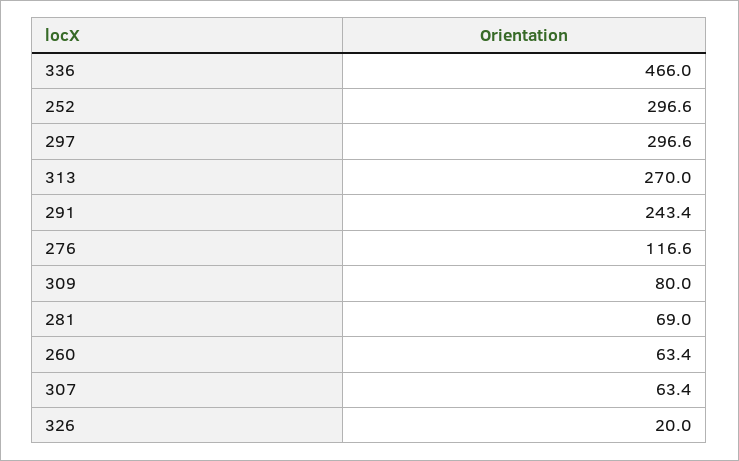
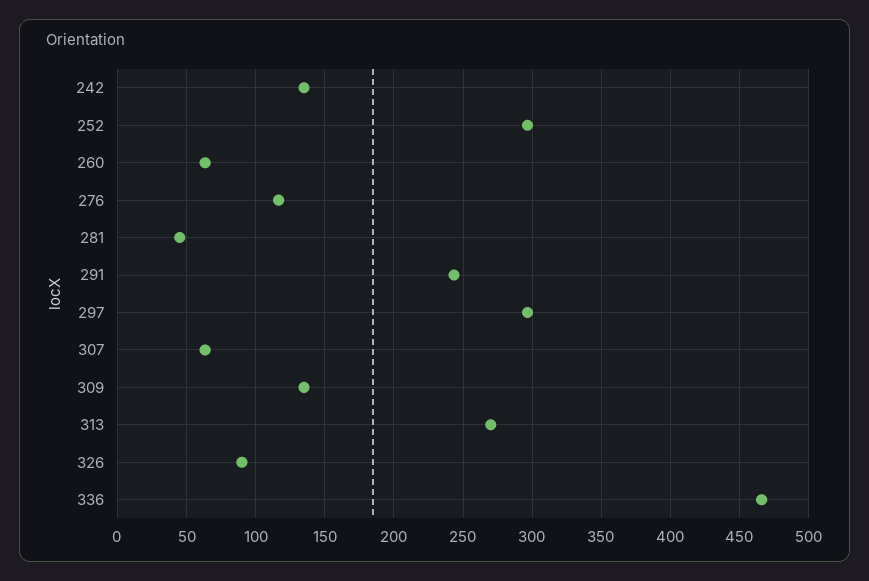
  {
    "336": 466,
    "252": 296.6,
    "297": 296.6,
    "313": 270,
    "291": 243.4,
    "276": 116.6,
-   "309": 80,
+   "309": 135,
-   "281": 69,
+   "281": 45,
    "260": 63.4,
    "307": 63.4,
-   "326": 20
+   "326": 90,
+   "242": 135
  }

